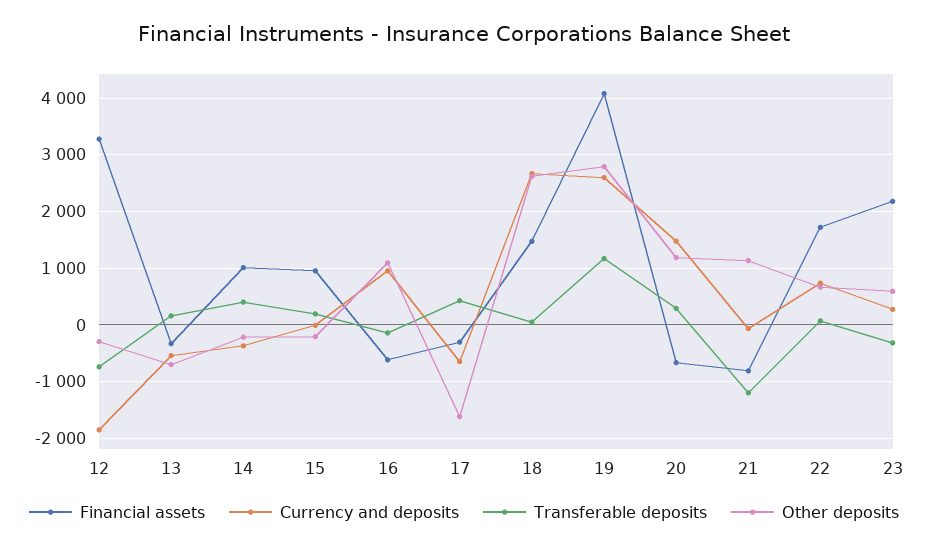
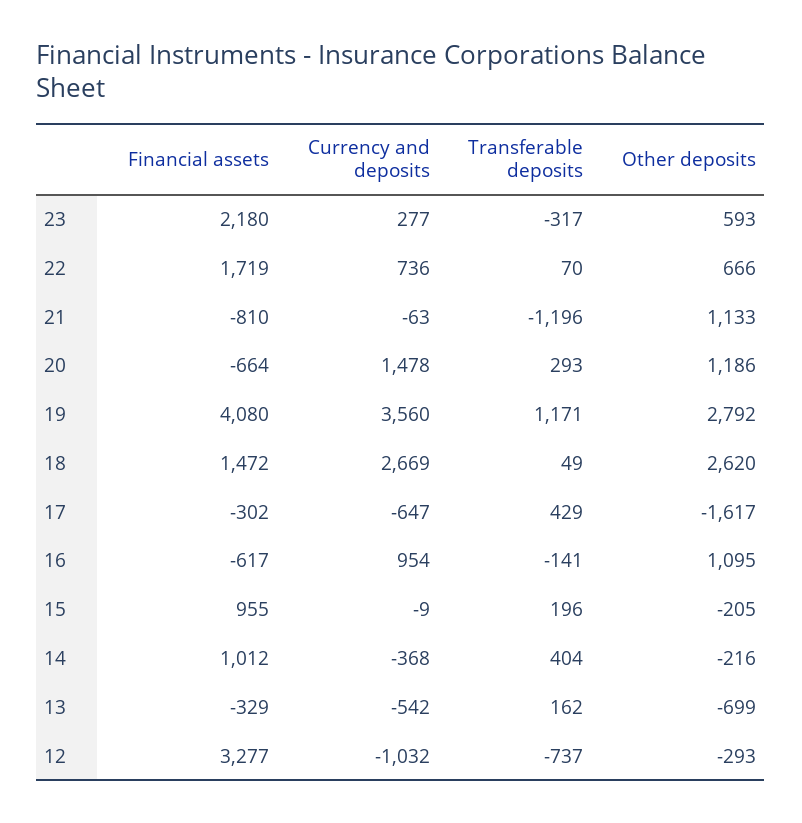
  {
    "Financial assets": {
      "12": 3277,
      "13": -329,
      "14": 1012,
      "15": 955,
      "16": -617,
      "17": -302,
      "18": 1472,
      "19": 4080,
      "20": -664,
      "21": -810,
      "22": 1719,
      "23": 2180
    },
    "Currency and deposits": {
-     "12": -1800,
+     "12": -1032,
      "13": -542,
      "14": -368,
      "15": -9,
      "16": 954,
      "17": -647,
      "18": 2669,
-     "19": 2600,
+     "19": 3560,
      "20": 1478,
      "21": -63,
      "22": 736,
      "23": 277
    },
    "Transferable deposits": {
      "12": -737,
      "13": 162,
      "14": 404,
      "15": 196,
      "16": -141,
      "17": 429,
      "18": 49,
      "19": 1171,
      "20": 293,
      "21": -1196,
      "22": 70,
      "23": -317
    },
    "Other deposits": {
      "12": -293,
      "13": -699,
      "14": -216,
      "15": -205,
      "16": 1095,
      "17": -1617,
      "18": 2620,
      "19": 2792,
      "20": 1186,
      "21": 1133,
      "22": 666,
      "23": 593
    }
  }

